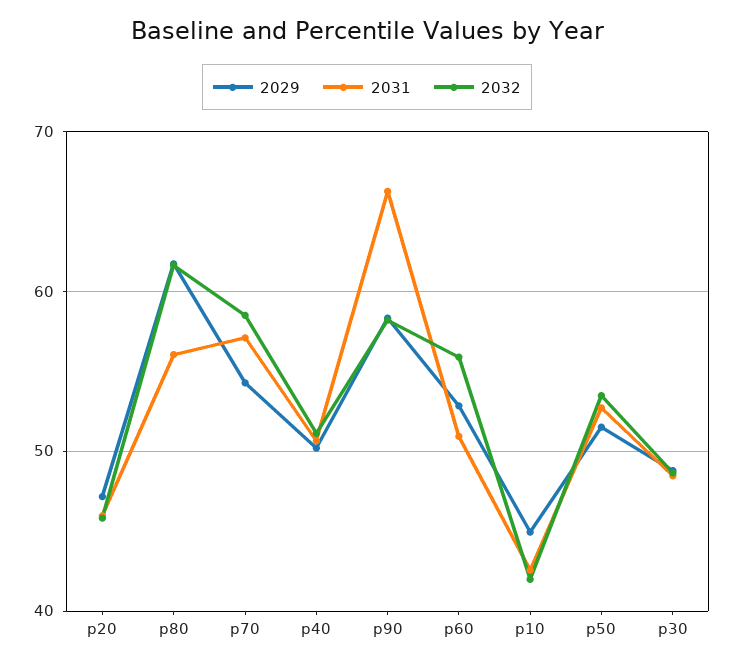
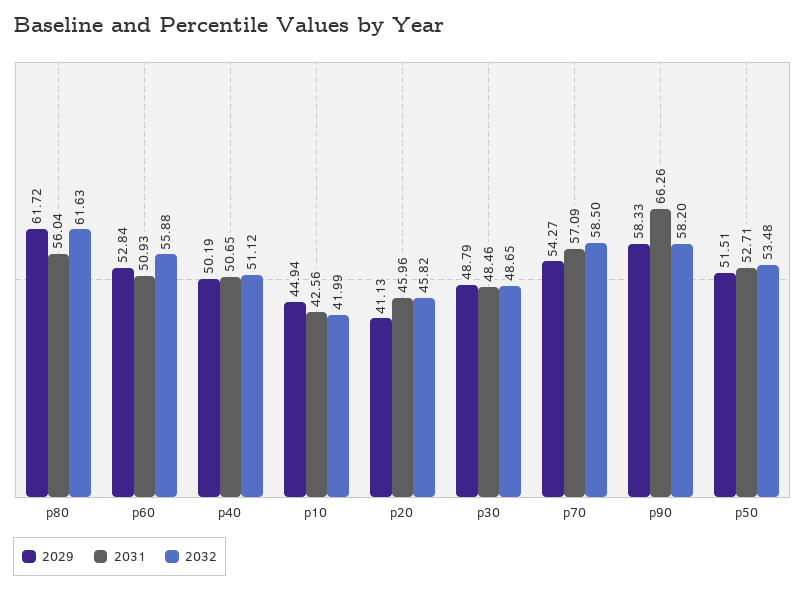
  {
    "2029": {
-     "p20": 47,
+     "p20": 41.13,
      "p80": 61.72,
      "p70": 54.27,
      "p40": 50.19,
      "p90": 58.33,
      "p60": 52.84,
      "p10": 44.94,
      "p50": 51.51,
      "p30": 48.79
    },
    "2031": {
      "p20": 45.96,
      "p80": 56.04,
      "p70": 57.09,
      "p40": 50.65,
      "p90": 66.26,
      "p60": 50.93,
      "p10": 42.56,
      "p50": 52.71,
      "p30": 48.46
    },
    "2032": {
      "p20": 45.82,
      "p80": 61.63,
      "p70": 58.5,
      "p40": 51.12,
      "p90": 58.2,
      "p60": 55.88,
      "p10": 41.99,
      "p50": 53.48,
      "p30": 48.65
    }
  }

